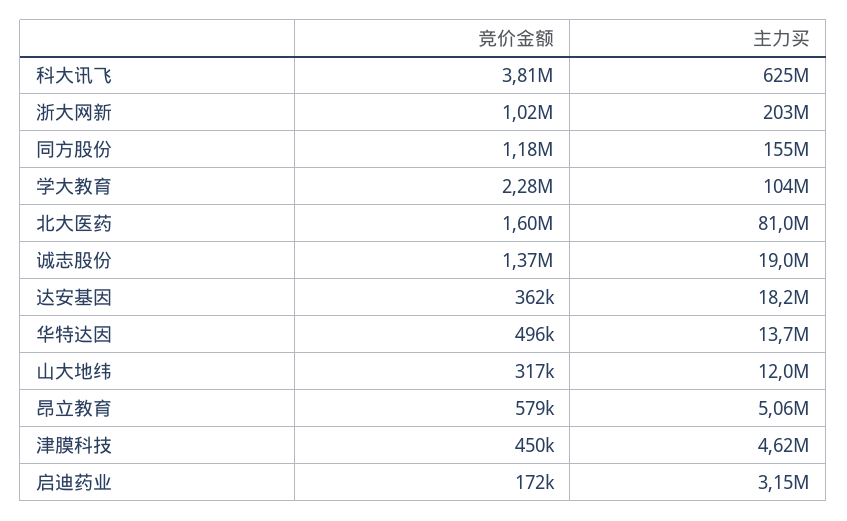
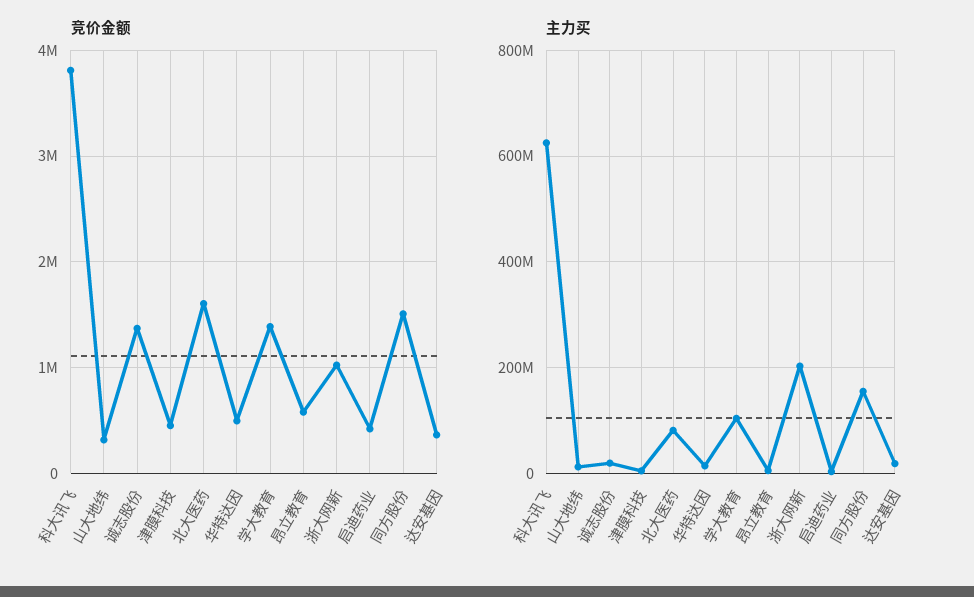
  {
    "竞价金额": {
      "科大讯飞": 3810000,
      "浙大网新": 1020000,
-     "同方股份": 1180000,
+     "同方股份": 1500000,
-     "学大教育": 2280000,
+     "学大教育": 1400000,
      "北大医药": 1600000,
      "诚志股份": 1370000,
      "达安基因": 362000,
      "华特达因": 496000,
      "山大地纬": 317000,
      "昂立教育": 579000,
      "津膜科技": 450000,
-     "启迪药业": 172000
+     "启迪药业": 400000
    },
    "主力买": {
      "科大讯飞": 625000000,
      "浙大网新": 203000000,
      "同方股份": 155000000,
      "学大教育": 104000000,
      "北大医药": 81000000,
      "诚志股份": 19000000,
      "达安基因": 18200000,
      "华特达因": 13700000,
      "山大地纬": 12000000,
      "昂立教育": 5060000,
      "津膜科技": 4620000,
      "启迪药业": 3150000
    }
  }

